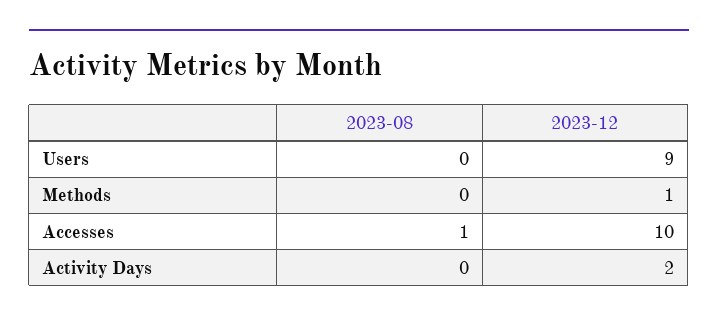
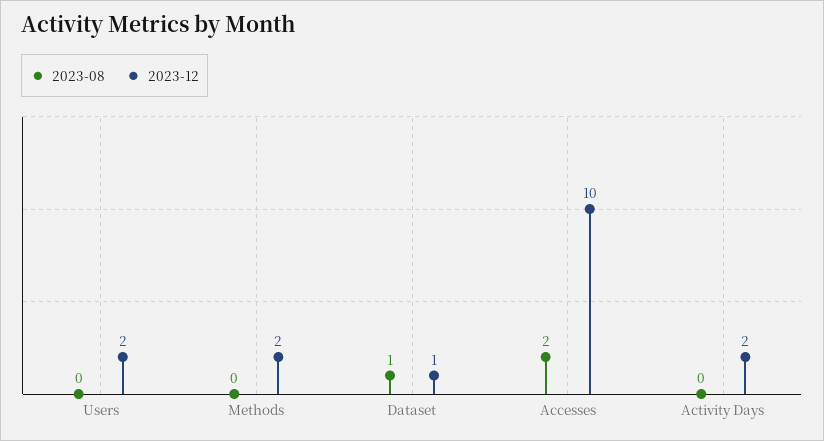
  {
    "2023-08": {
      "Users": 0,
      "Methods": 0,
-     "Accesses": 1,
+     "Accesses": 2,
-     "Activity Days": 0
+     "Activity Days": 0,
+     "Dataset": 1
    },
    "2023-12": {
-     "Users": 9,
+     "Users": 2,
-     "Methods": 1,
+     "Methods": 2,
      "Accesses": 10,
-     "Activity Days": 2
+     "Activity Days": 2,
+     "Dataset": 1
    }
  }

